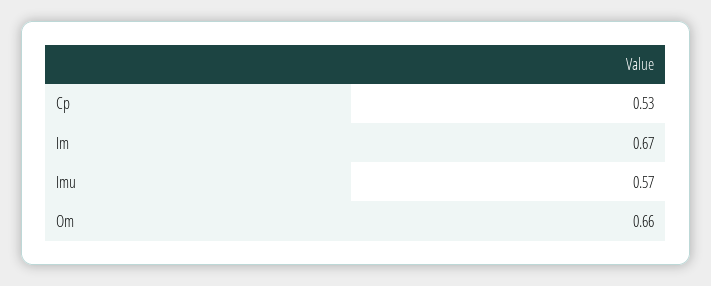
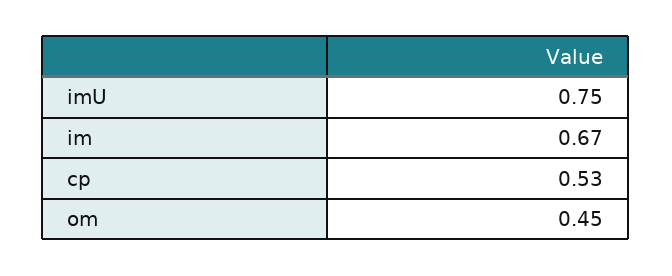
  {
    "Cp": 0.53,
    "Im": 0.67,
-   "Imu": 0.57,
+   "Imu": 0.75,
-   "Om": 0.66
+   "Om": 0.45
  }

